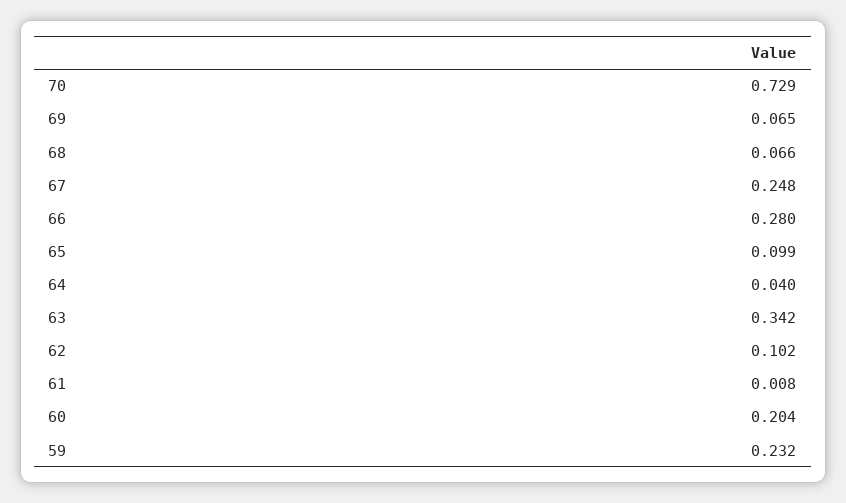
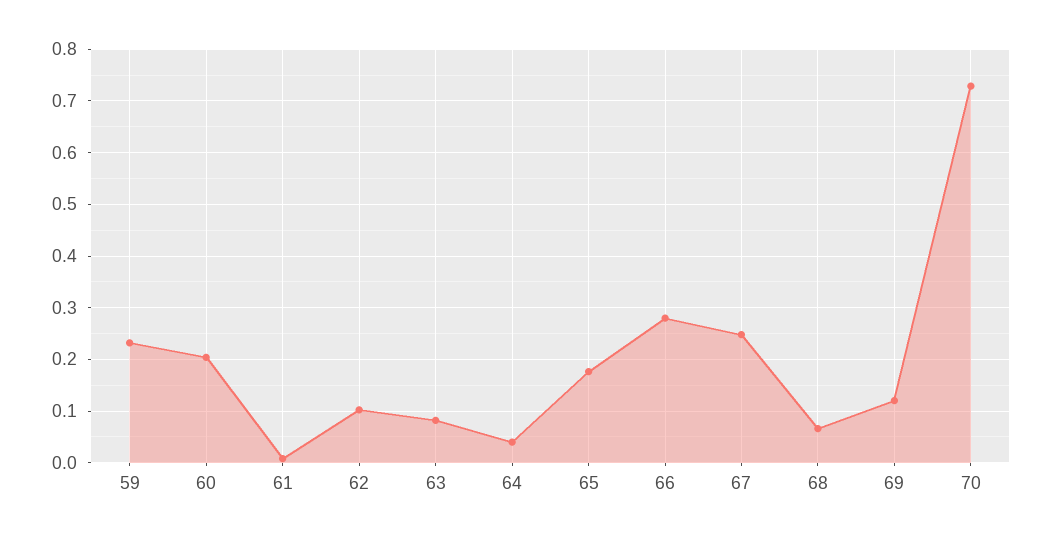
  {
    "70": 0.729,
-   "69": 0.065,
+   "69": 0.12,
    "68": 0.066,
    "67": 0.248,
    "66": 0.28,
-   "65": 0.099,
+   "65": 0.18,
    "64": 0.04,
-   "63": 0.342,
+   "63": 0.08,
    "62": 0.102,
    "61": 0.008,
    "60": 0.204,
    "59": 0.232
  }

